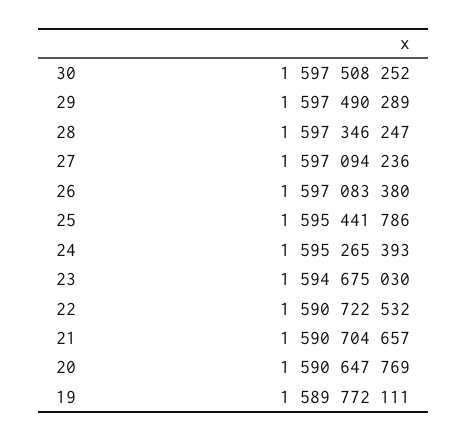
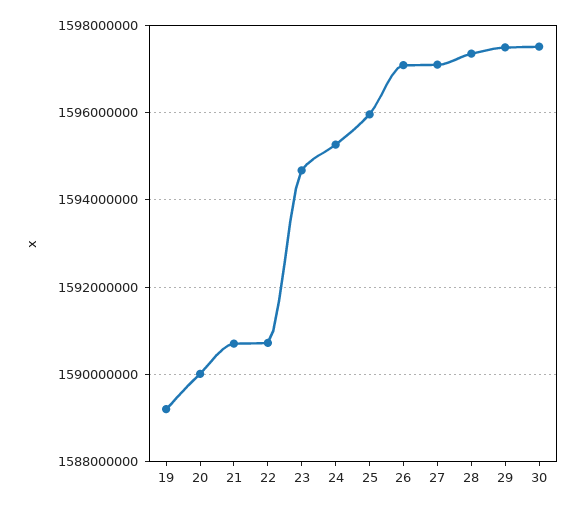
  {
    "30": 1597508252,
    "29": 1597490289,
    "28": 1597346247,
    "27": 1597094236,
    "26": 1597083380,
-   "25": 1595441786,
+   "25": 1596000000,
    "24": 1595265393,
    "23": 1594675030,
    "22": 1590722532,
    "21": 1590704657,
-   "20": 1590647769,
+   "20": 1590000000,
-   "19": 1589772111
+   "19": 1589200000
  }

